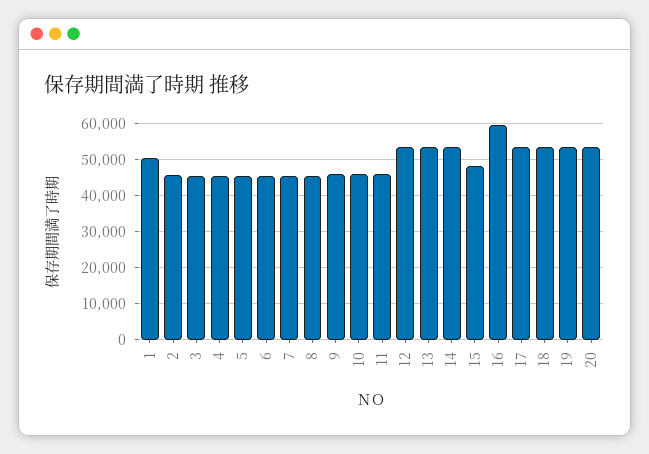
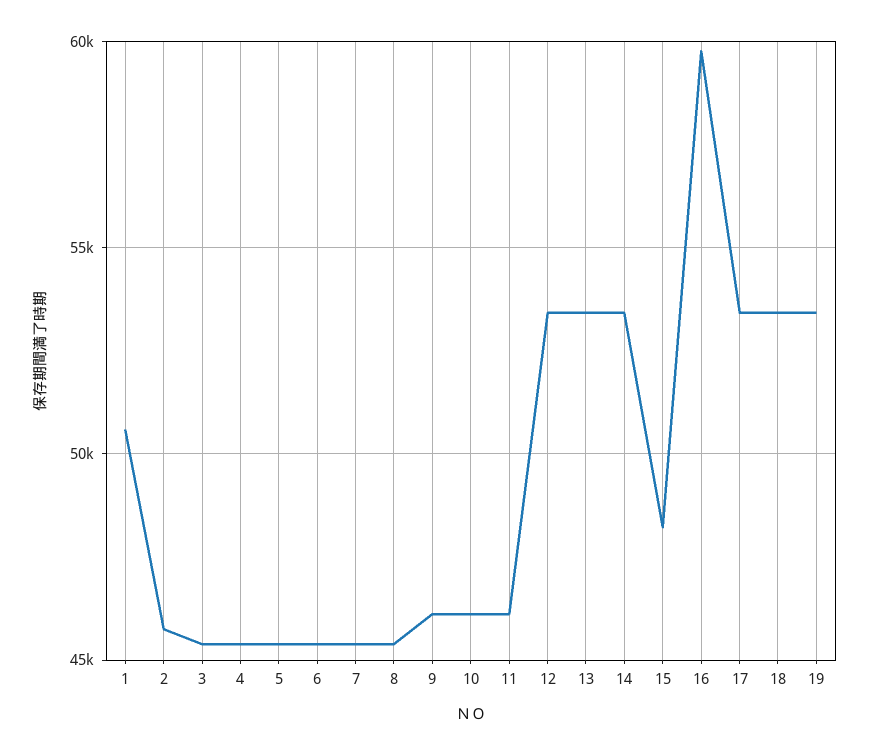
  {
    "1": 50500,
    "2": 45500,
    "3": 45500,
    "4": 45500,
    "5": 45500,
    "6": 45500,
    "7": 45500,
    "8": 45500,
    "9": 46000,
    "10": 46000,
    "11": 46000,
    "12": 53500,
    "13": 53500,
    "14": 53500,
    "15": 48000,
    "16": 60000,
    "17": 53500,
    "18": 53500,
-   "19": 53500,
+   "19": 53500
-   "20": 54000
  }

